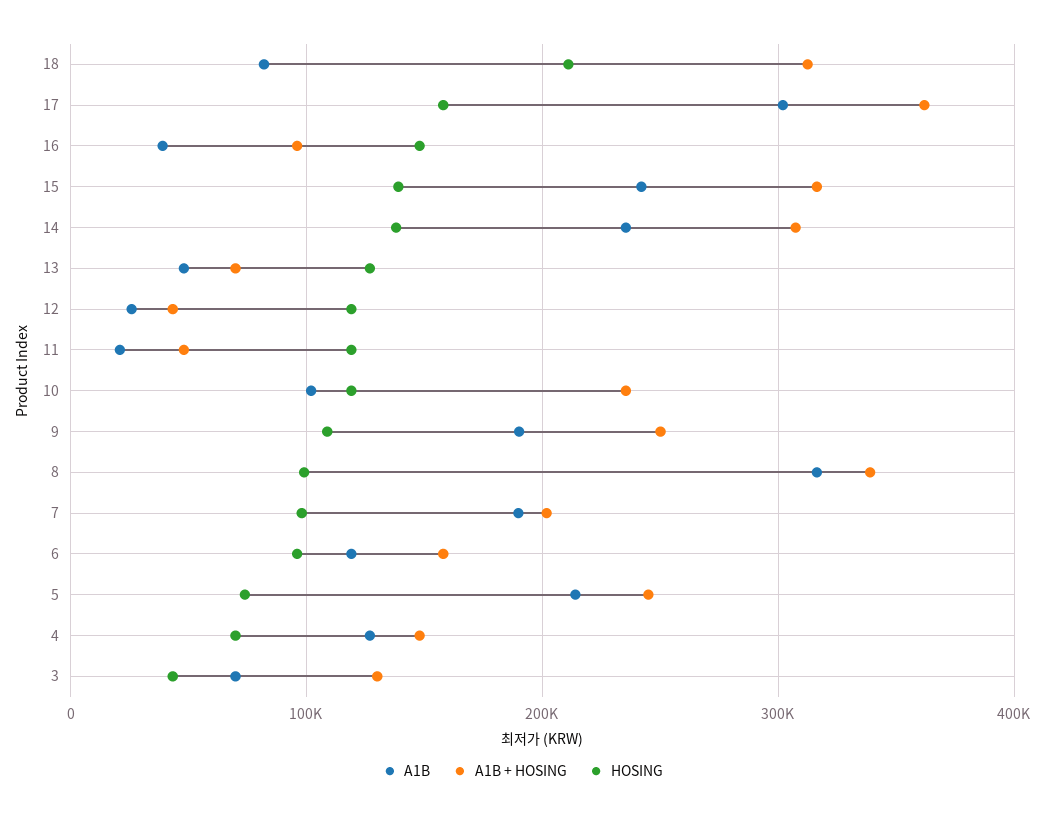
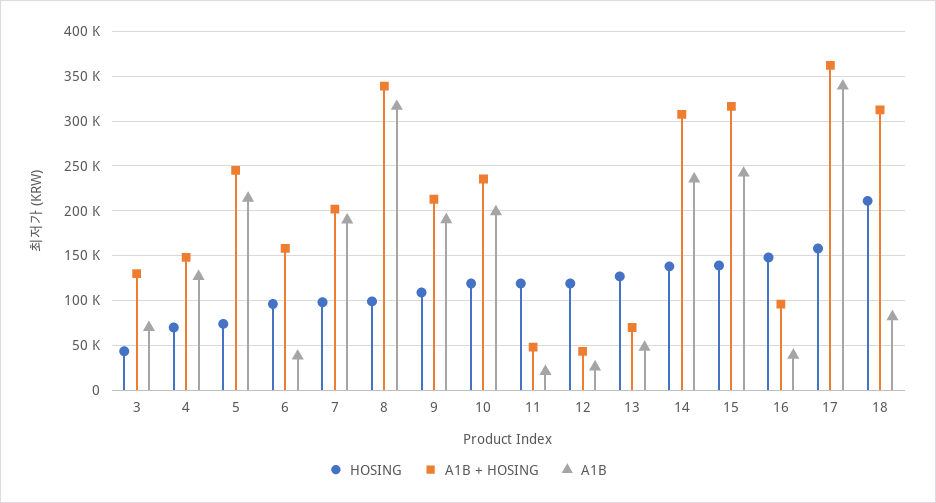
  {
    "A1B": {
      "18": 80000,
-     "17": 300000,
+     "17": 340000,
      "16": 40000,
      "15": 240000,
      "14": 240000,
      "13": 50000,
      "12": 30000,
      "11": 20000,
-     "10": 100000,
+     "10": 200000,
      "9": 190000,
      "8": 320000,
      "7": 190000,
-     "6": 120000,
+     "6": 40000,
      "5": 210000,
      "4": 130000,
      "3": 70000
    },
    "A1B + HOSING": {
      "18": 310000,
      "17": 360000,
      "16": 100000,
      "15": 320000,
      "14": 310000,
      "13": 70000,
      "12": 40000,
      "11": 50000,
      "10": 240000,
-     "9": 250000,
+     "9": 210000,
      "8": 340000,
      "7": 200000,
      "6": 160000,
      "5": 250000,
      "4": 150000,
      "3": 130000
    },
    "HOSING": {
      "18": 210000,
      "17": 160000,
      "16": 150000,
      "15": 140000,
      "14": 140000,
      "13": 130000,
      "12": 120000,
      "11": 120000,
      "10": 120000,
      "9": 110000,
      "8": 100000,
      "7": 100000,
      "6": 100000,
      "5": 70000,
      "4": 70000,
      "3": 40000
    }
  }

